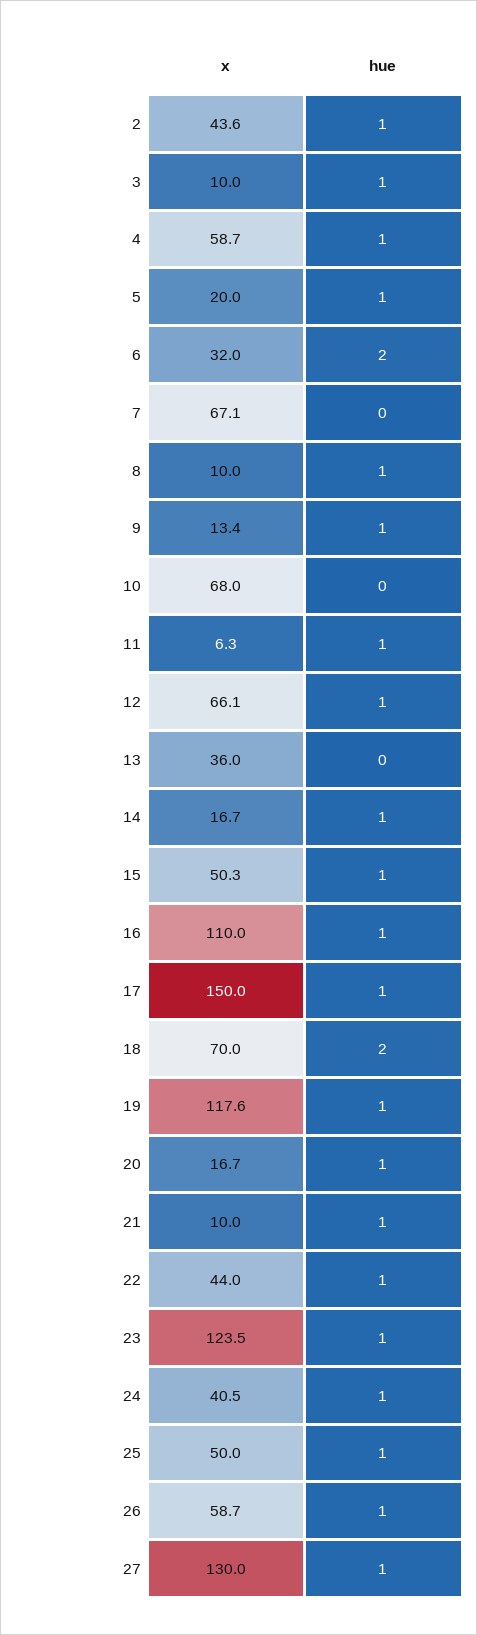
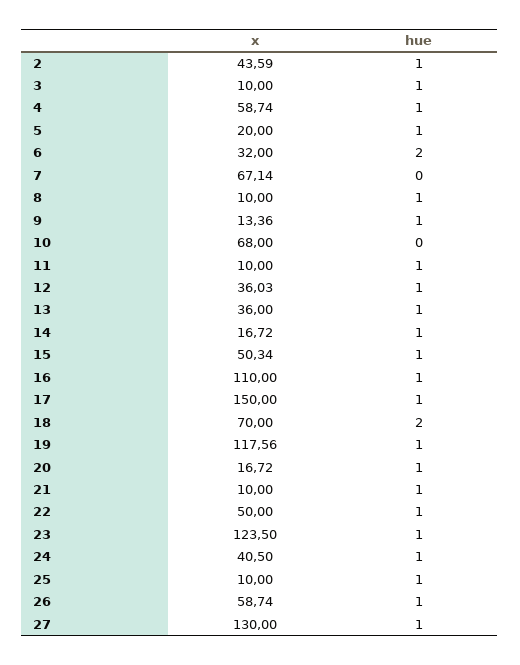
  {
    "x": {
      "2": 43.59,
      "3": 10,
      "4": 58.74,
      "5": 20,
      "6": 32,
      "7": 67.14,
      "8": 10,
      "9": 13.36,
      "10": 68,
-     "11": 6.3,
+     "11": 10,
-     "12": 66.1,
+     "12": 36.03,
      "13": 36,
      "14": 16.72,
      "15": 50.34,
      "16": 110,
      "17": 150,
      "18": 70,
      "19": 117.56,
      "20": 16.72,
      "21": 10,
-     "22": 44,
+     "22": 50,
      "23": 123.5,
      "24": 40.5,
-     "25": 50,
+     "25": 10,
      "26": 58.74,
      "27": 130
    },
    "hue": {
      "2": 1,
      "3": 1,
      "4": 1,
      "5": 1,
      "6": 2,
      "7": 0,
      "8": 1,
      "9": 1,
      "10": 0,
      "11": 1,
      "12": 1,
-     "13": 0,
+     "13": 1,
      "14": 1,
      "15": 1,
      "16": 1,
      "17": 1,
      "18": 2,
      "19": 1,
      "20": 1,
      "21": 1,
      "22": 1,
      "23": 1,
      "24": 1,
      "25": 1,
      "26": 1,
      "27": 1
    }
  }

